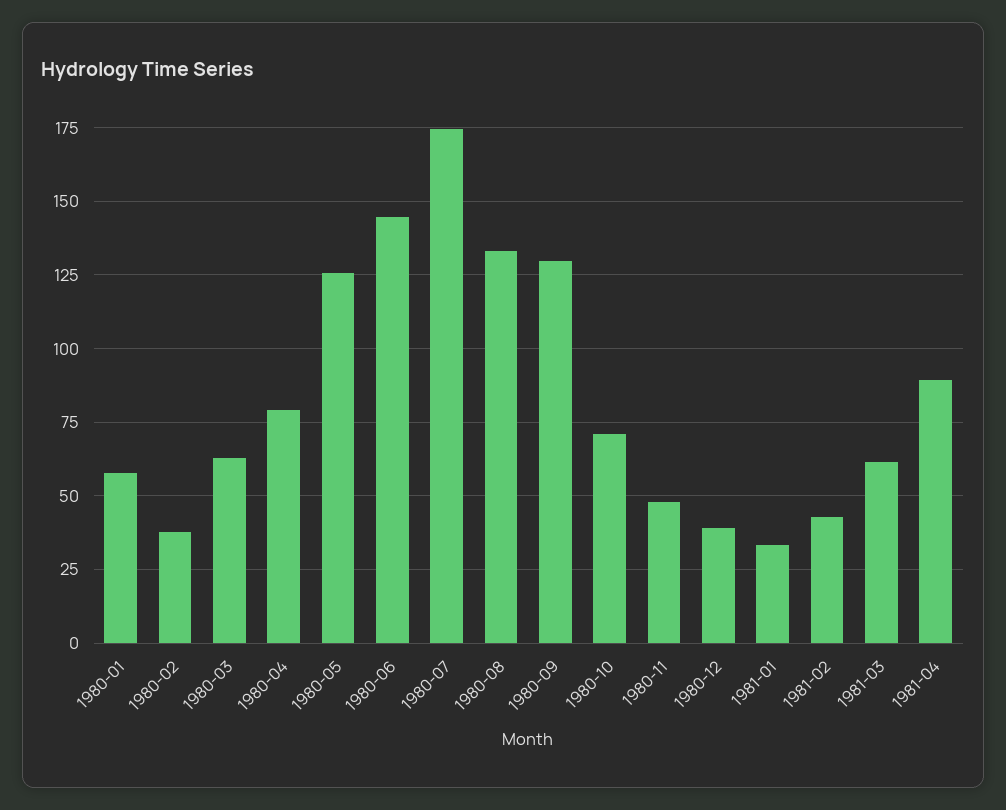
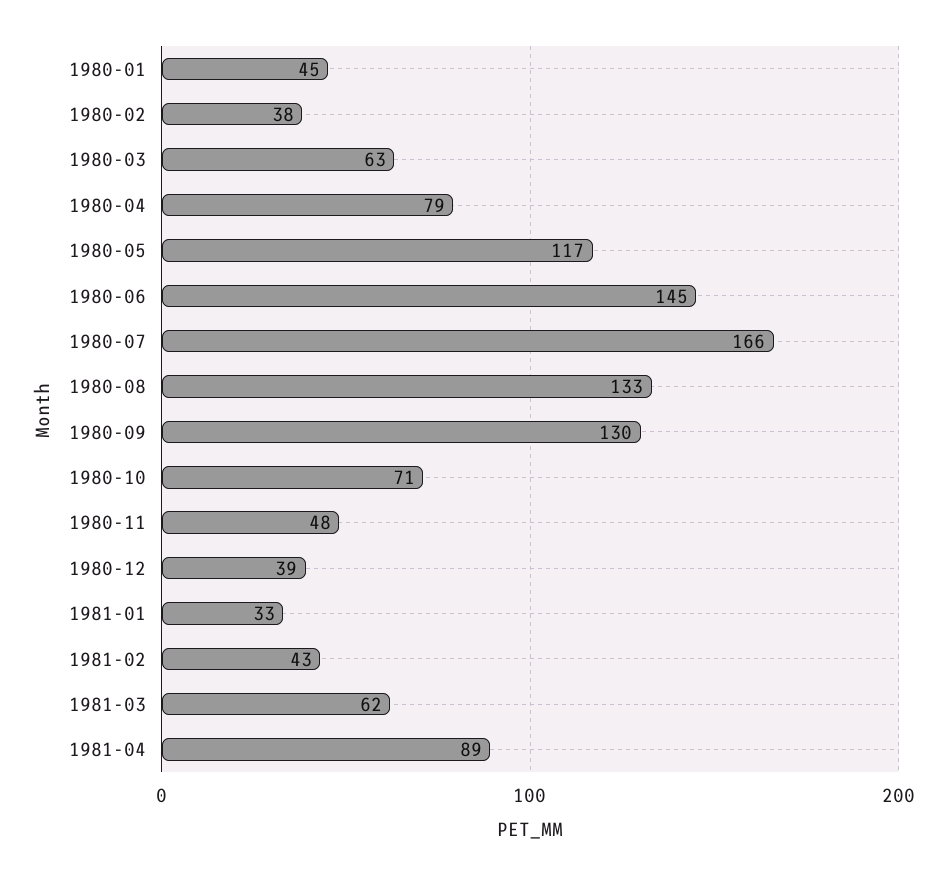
  {
-   "1980-01": 57.5,
+   "1980-01": 45,
    "1980-02": 38,
    "1980-03": 63,
    "1980-04": 79,
-   "1980-05": 125,
+   "1980-05": 117,
    "1980-06": 145,
-   "1980-07": 175,
+   "1980-07": 166,
    "1980-08": 133,
    "1980-09": 130,
    "1980-10": 71,
    "1980-11": 48,
    "1980-12": 39,
    "1981-01": 33,
    "1981-02": 43,
    "1981-03": 62,
    "1981-04": 89
  }

